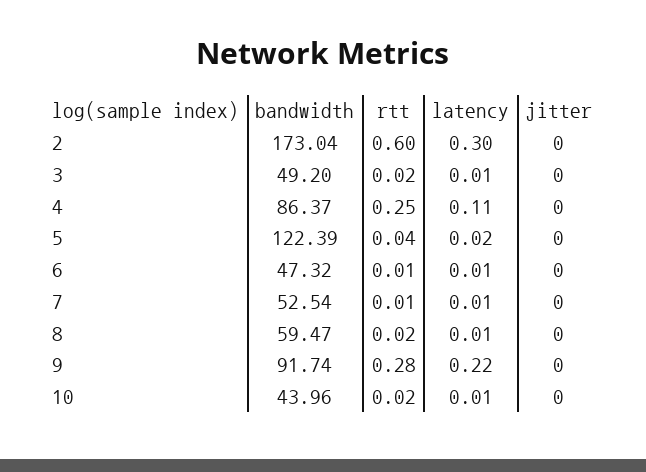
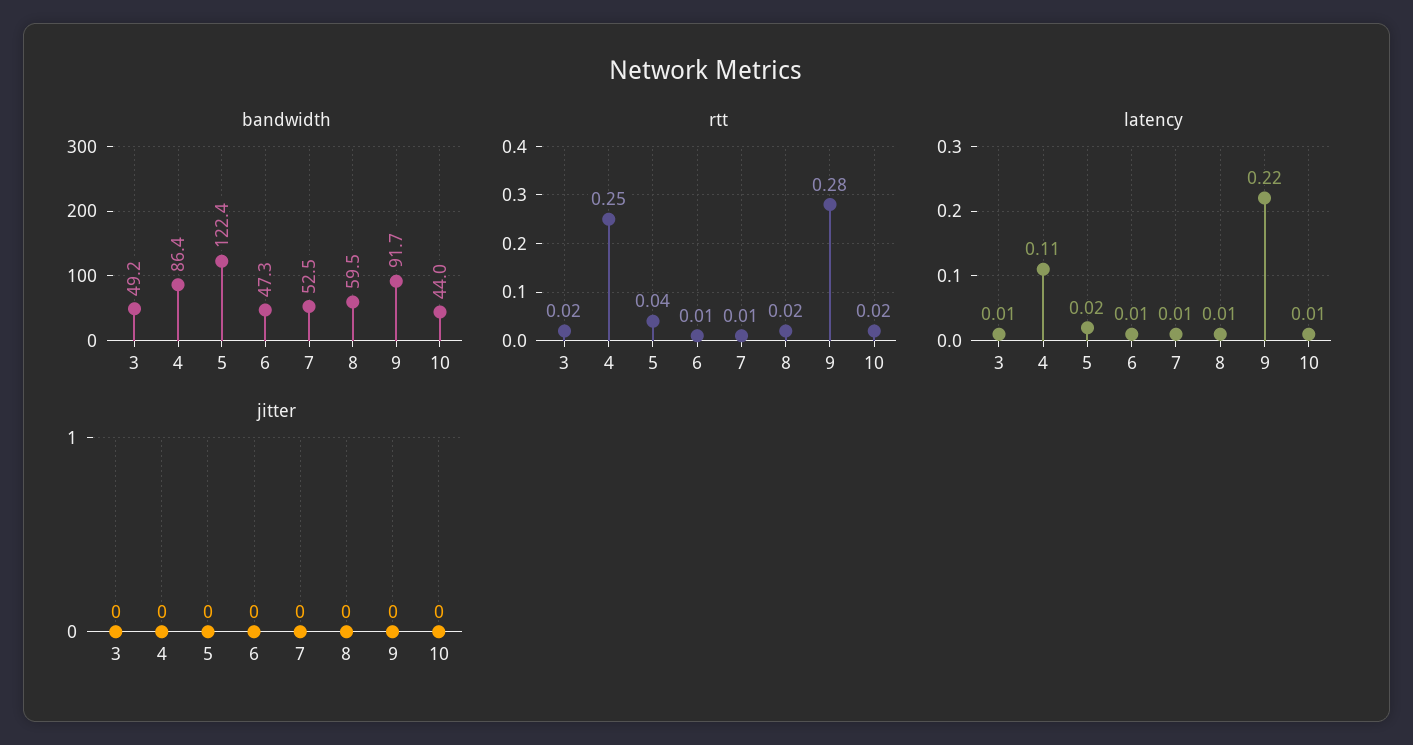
  {
    "bandwidth": {
-     "2": 173.04,
      "3": 49.2,
      "4": 86.37,
      "5": 122.39,
      "6": 47.32,
      "7": 52.54,
      "8": 59.47,
      "9": 91.74,
      "10": 43.96
    },
    "rtt": {
-     "2": 0.6,
      "3": 0.02,
      "4": 0.25,
      "5": 0.04,
      "6": 0.01,
      "7": 0.01,
      "8": 0.02,
      "9": 0.28,
      "10": 0.02
    },
    "latency": {
-     "2": 0.3,
      "3": 0.01,
      "4": 0.11,
      "5": 0.02,
      "6": 0.01,
      "7": 0.01,
      "8": 0.01,
      "9": 0.22,
      "10": 0.01
    },
    "jitter": {
-     "2": 0,
      "3": 0,
      "4": 0,
      "5": 0,
      "6": 0,
      "7": 0,
      "8": 0,
      "9": 0,
      "10": 0
    }
  }

